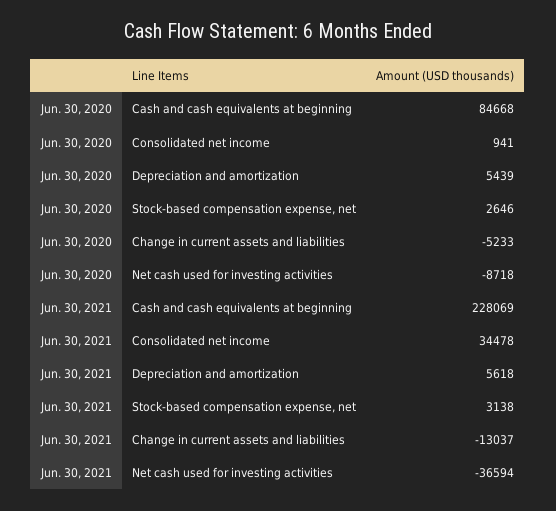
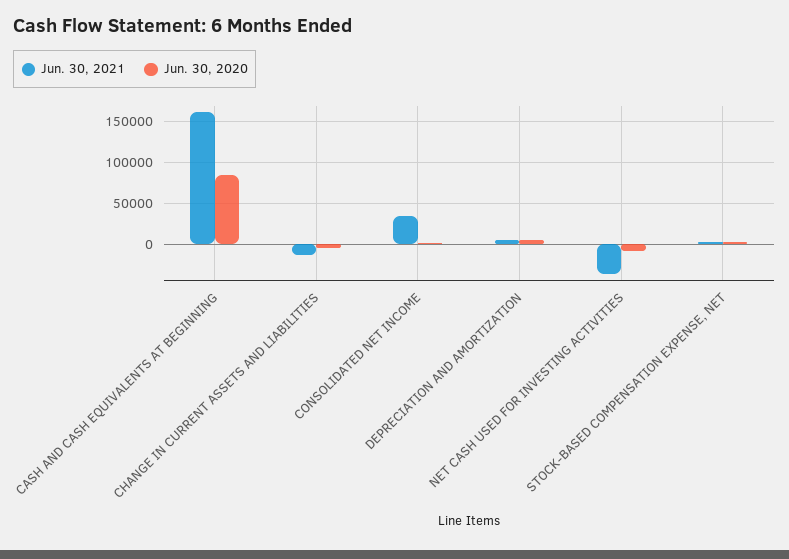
  {
    "Jun. 30, 2020": {
      "Cash and cash equivalents at beginning": 84668,
      "Consolidated net income": 941,
      "Depreciation and amortization": 5439,
      "Stock-based compensation expense, net": 2646,
      "Change in current assets and liabilities": -5233,
      "Net cash used for investing activities": -8718
    },
    "Jun. 30, 2021": {
-     "Cash and cash equivalents at beginning": 228069,
+     "Cash and cash equivalents at beginning": 160000,
      "Consolidated net income": 34478,
      "Depreciation and amortization": 5618,
      "Stock-based compensation expense, net": 3138,
      "Change in current assets and liabilities": -13037,
      "Net cash used for investing activities": -36594
    }
  }

